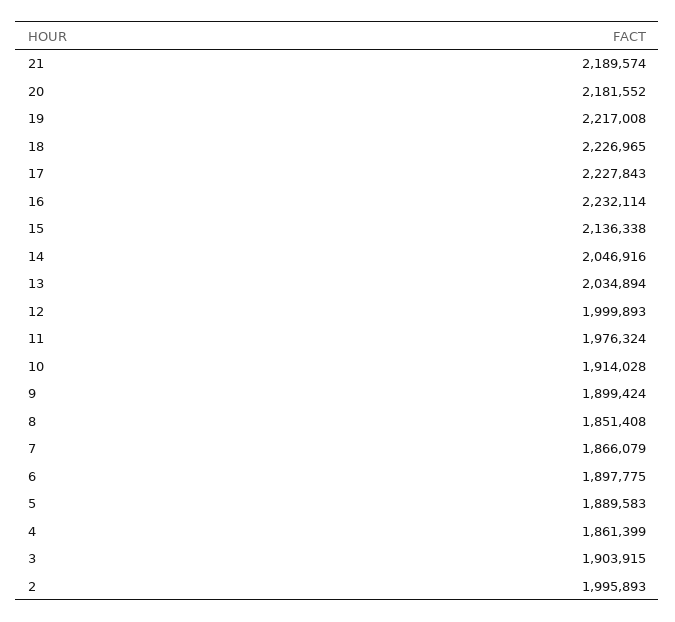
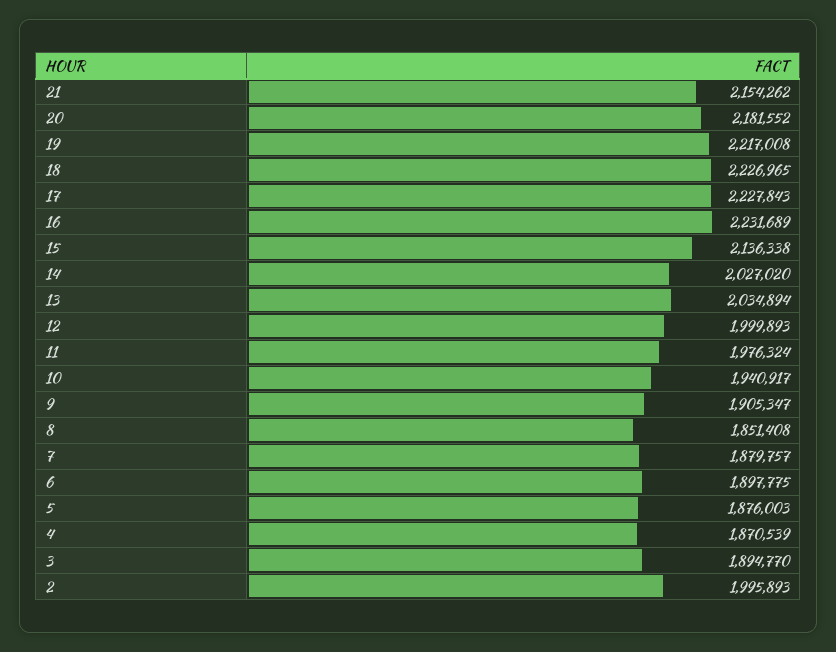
  {
-   "21": 2189574,
+   "21": 2154262,
    "20": 2181552,
    "19": 2217008,
    "18": 2226965,
    "17": 2227843,
-   "16": 2232114,
+   "16": 2231689,
    "15": 2136338,
-   "14": 2046916,
+   "14": 2027020,
    "13": 2034894,
    "12": 1999893,
    "11": 1976324,
-   "10": 1914028,
+   "10": 1940917,
-   "9": 1899424,
+   "9": 1905347,
    "8": 1851408,
-   "7": 1866079,
+   "7": 1879757,
    "6": 1897775,
-   "5": 1889583,
+   "5": 1876003,
-   "4": 1861399,
+   "4": 1870539,
-   "3": 1903915,
+   "3": 1894770,
    "2": 1995893
  }

